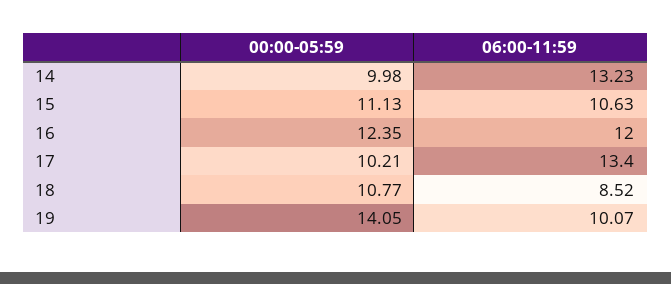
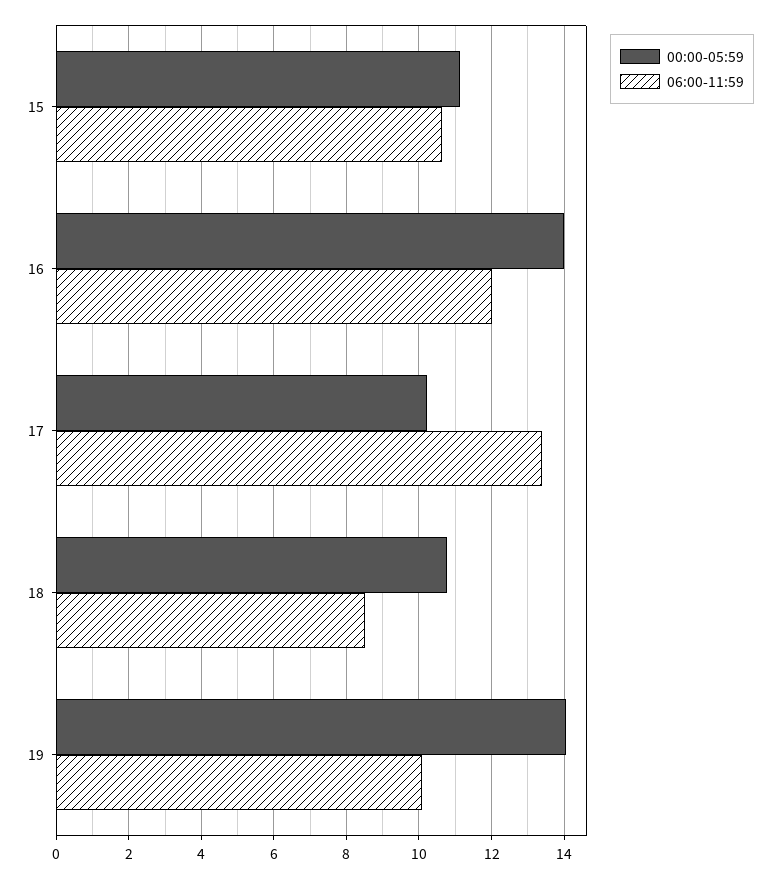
  {
    "00:00-05:59": {
-     "14": 9.98,
      "15": 11.13,
-     "16": 12.35,
+     "16": 14,
      "17": 10.21,
      "18": 10.77,
      "19": 14.05
    },
    "06:00-11:59": {
-     "14": 13.23,
      "15": 10.63,
      "16": 12,
      "17": 13.4,
      "18": 8.52,
      "19": 10.07
    }
  }

